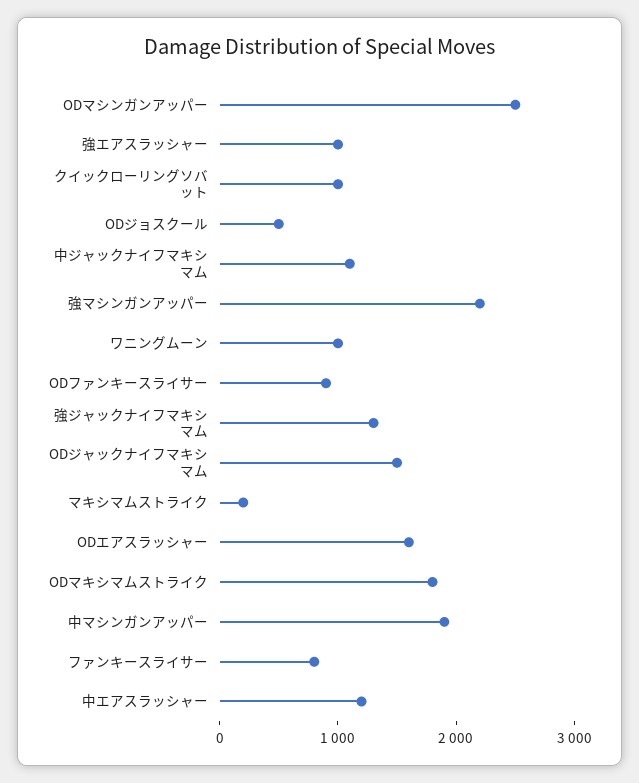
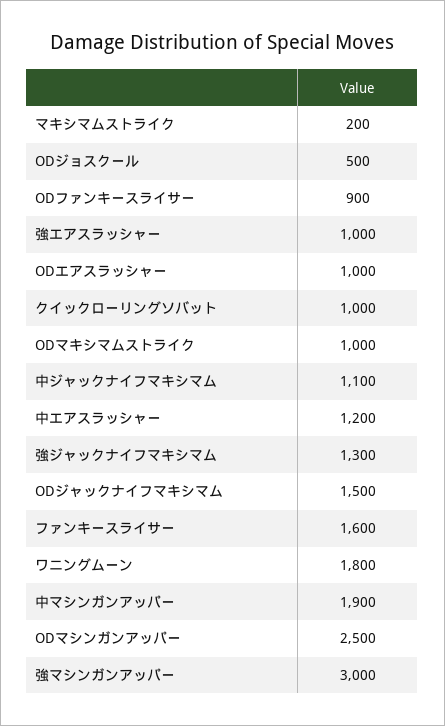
  {
    "ODマシンガンアッパー": 2500,
    "強エアスラッシャー": 1000,
    "クイックローリングソバット": 1000,
    "ODジョスクール": 500,
    "中ジャックナイフマキシマム": 1100,
-   "強マシンガンアッパー": 2200,
+   "強マシンガンアッパー": 3000,
-   "ワニングムーン": 1000,
+   "ワニングムーン": 1800,
    "ODファンキースライサー": 900,
    "強ジャックナイフマキシマム": 1300,
    "ODジャックナイフマキシマム": 1500,
    "マキシマムストライク": 200,
-   "ODエアスラッシャー": 1600,
+   "ODエアスラッシャー": 1000,
-   "ODマキシマムストライク": 1800,
+   "ODマキシマムストライク": 1000,
    "中マシンガンアッパー": 1900,
-   "ファンキースライサー": 800,
+   "ファンキースライサー": 1600,
    "中エアスラッシャー": 1200
  }

